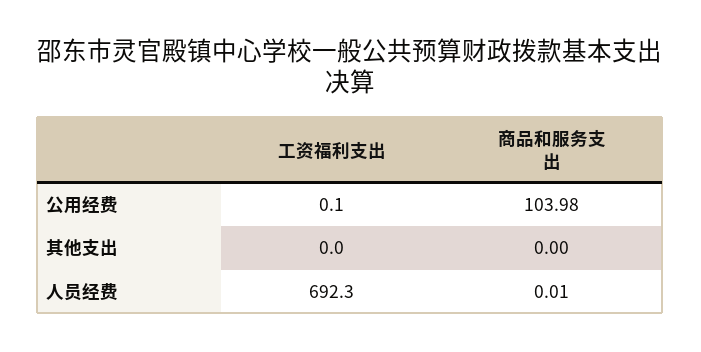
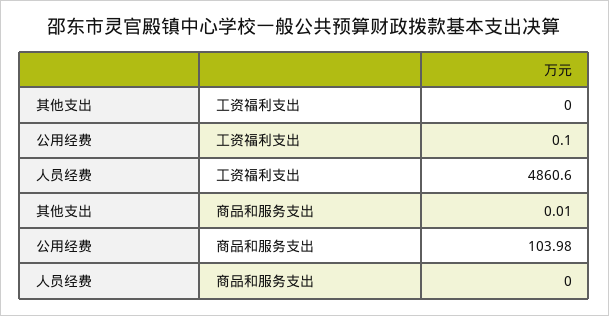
  {
    "工资福利支出": {
      "公用经费": 0.1,
      "其他支出": 0,
-     "人员经费": 692.3
+     "人员经费": 4860.6
    },
    "商品和服务支出": {
      "公用经费": 103.98,
-     "其他支出": 0,
+     "其他支出": 0.01,
-     "人员经费": 0.01
+     "人员经费": 0
    }
  }

